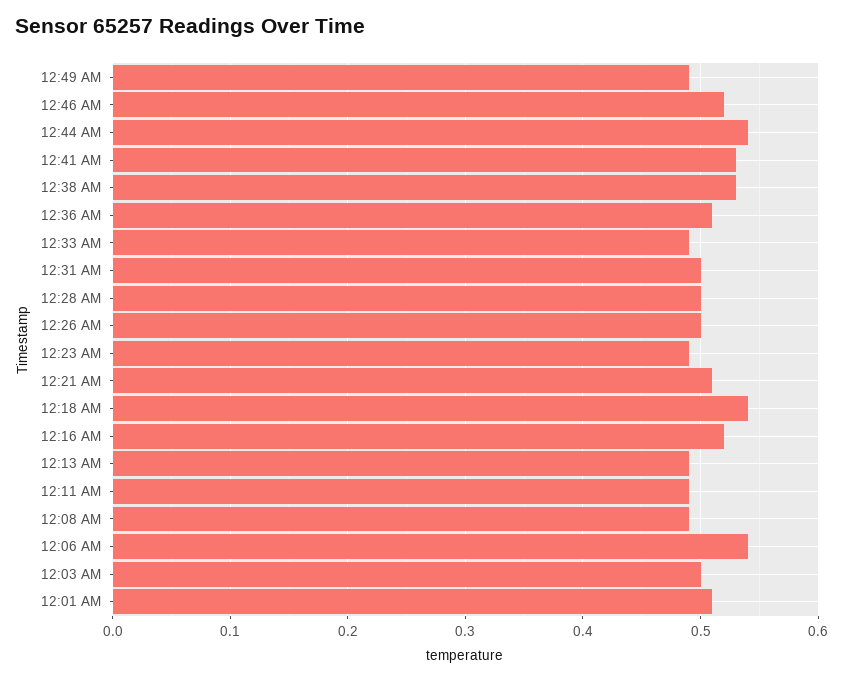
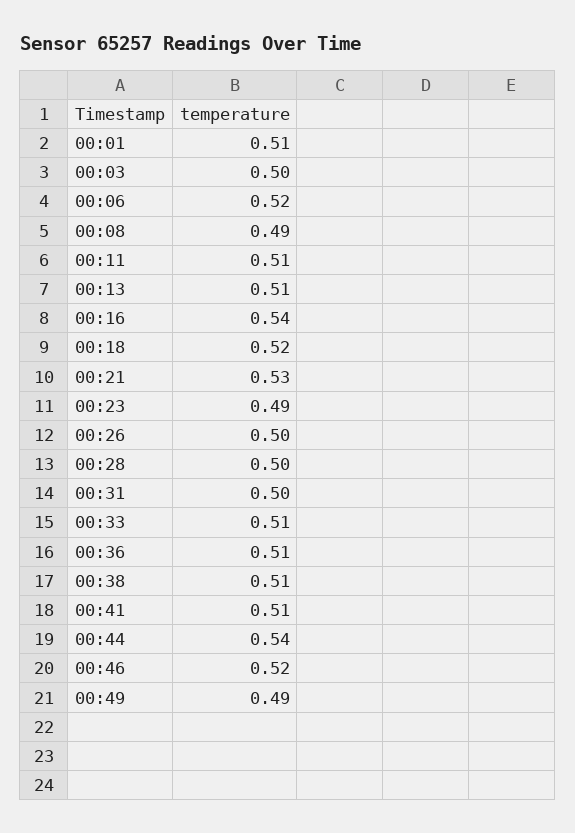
  {
    "12:49 AM": 0.49,
    "12:46 AM": 0.52,
    "12:44 AM": 0.54,
-   "12:41 AM": 0.53,
+   "12:41 AM": 0.51,
-   "12:38 AM": 0.53,
+   "12:38 AM": 0.51,
    "12:36 AM": 0.51,
-   "12:33 AM": 0.49,
+   "12:33 AM": 0.51,
    "12:31 AM": 0.5,
    "12:28 AM": 0.5,
    "12:26 AM": 0.5,
    "12:23 AM": 0.49,
-   "12:21 AM": 0.51,
+   "12:21 AM": 0.53,
-   "12:18 AM": 0.54,
+   "12:18 AM": 0.52,
-   "12:16 AM": 0.52,
+   "12:16 AM": 0.54,
-   "12:13 AM": 0.49,
+   "12:13 AM": 0.51,
-   "12:11 AM": 0.49,
+   "12:11 AM": 0.51,
    "12:08 AM": 0.49,
-   "12:06 AM": 0.54,
+   "12:06 AM": 0.52,
    "12:03 AM": 0.5,
    "12:01 AM": 0.51
  }

